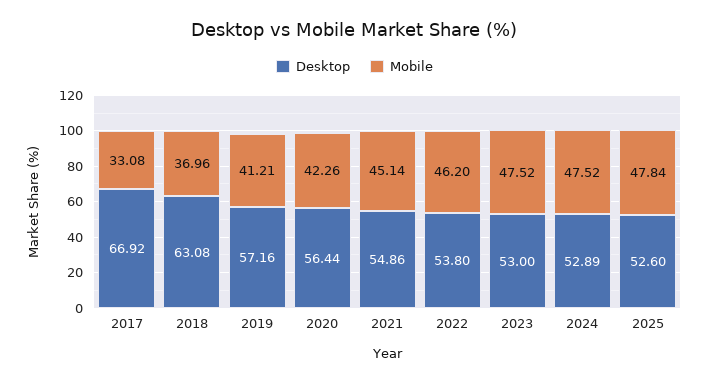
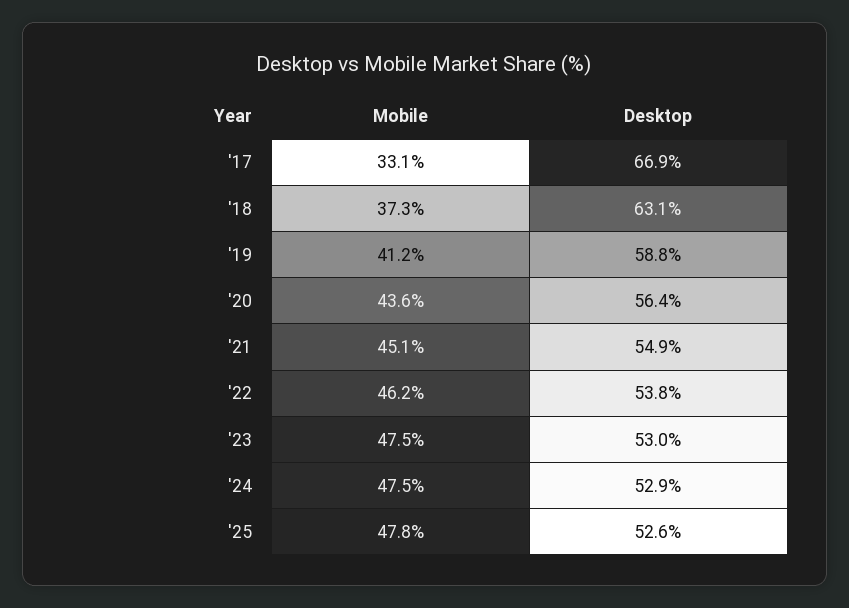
  {
    "Desktop": {
      "2017": 66.92,
      "2018": 63.08,
-     "2019": 57.16,
+     "2019": 58.8,
      "2020": 56.44,
      "2021": 54.86,
      "2022": 53.8,
      "2023": 53,
      "2024": 52.89,
      "2025": 52.6
    },
    "Mobile": {
      "2017": 33.08,
-     "2018": 36.96,
+     "2018": 37.3,
      "2019": 41.21,
-     "2020": 42.26,
+     "2020": 43.6,
      "2021": 45.14,
      "2022": 46.2,
      "2023": 47.52,
      "2024": 47.52,
      "2025": 47.84
    }
  }

